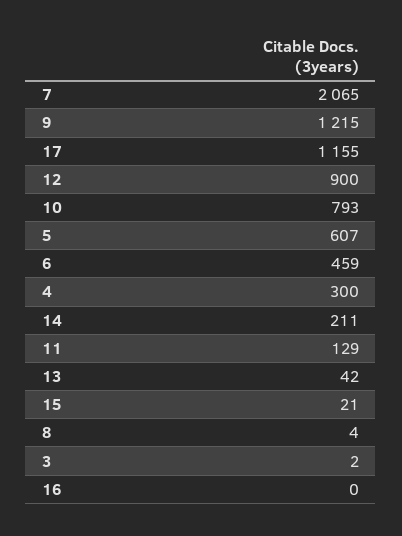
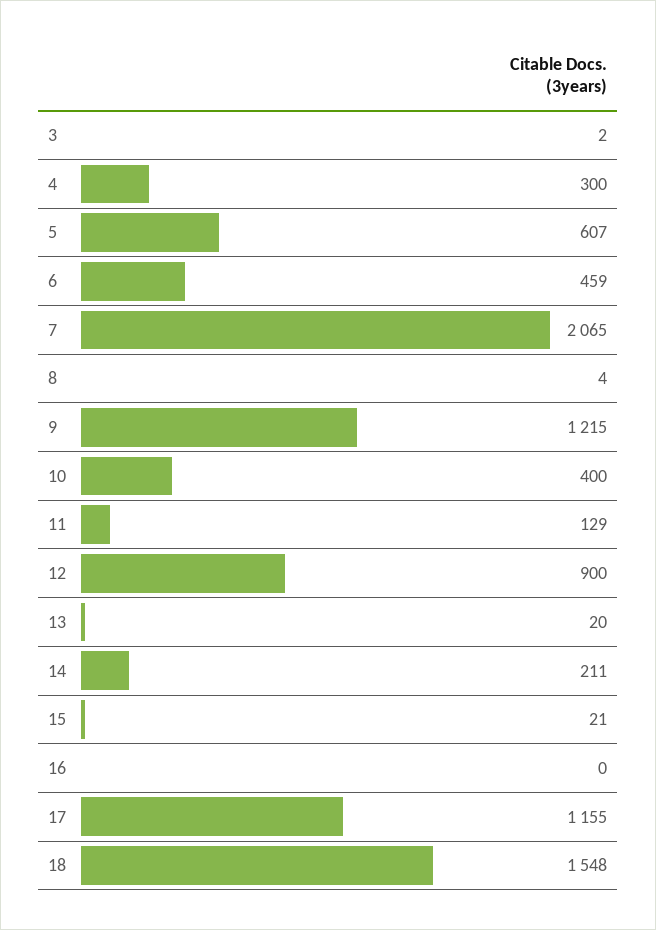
  {
    "7": 2065,
    "9": 1215,
    "17": 1155,
    "12": 900,
-   "10": 793,
+   "10": 400,
    "5": 607,
    "6": 459,
    "4": 300,
    "14": 211,
    "11": 129,
-   "13": 42,
+   "13": 20,
    "15": 21,
    "8": 4,
    "3": 2,
-   "16": 0
+   "16": 0,
+   "18": 1548
  }

